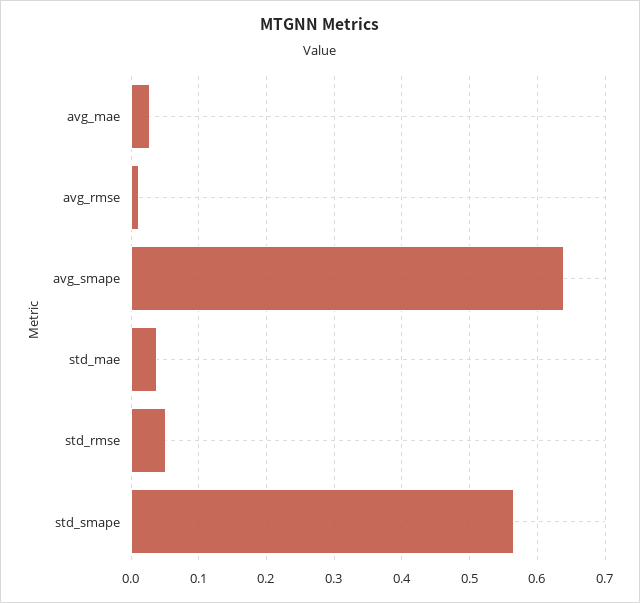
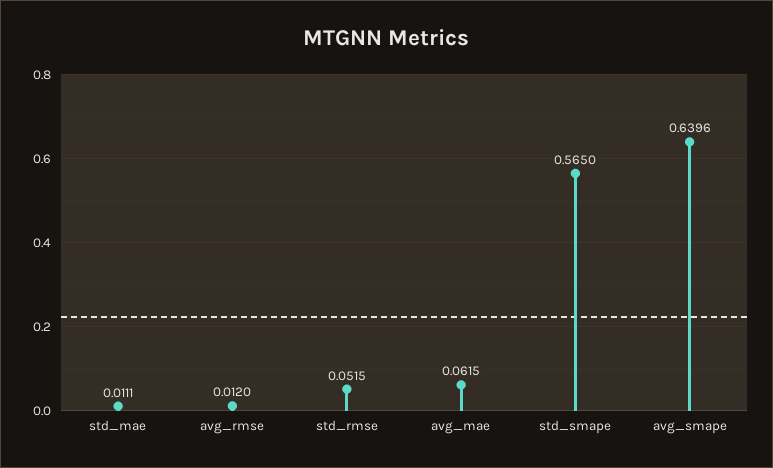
  {
-   "avg_mae": 0.03,
+   "avg_mae": 0.0615,
    "avg_rmse": 0.012,
    "avg_smape": 0.6396,
-   "std_mae": 0.04,
+   "std_mae": 0.0111,
    "std_rmse": 0.0515,
    "std_smape": 0.565
  }

